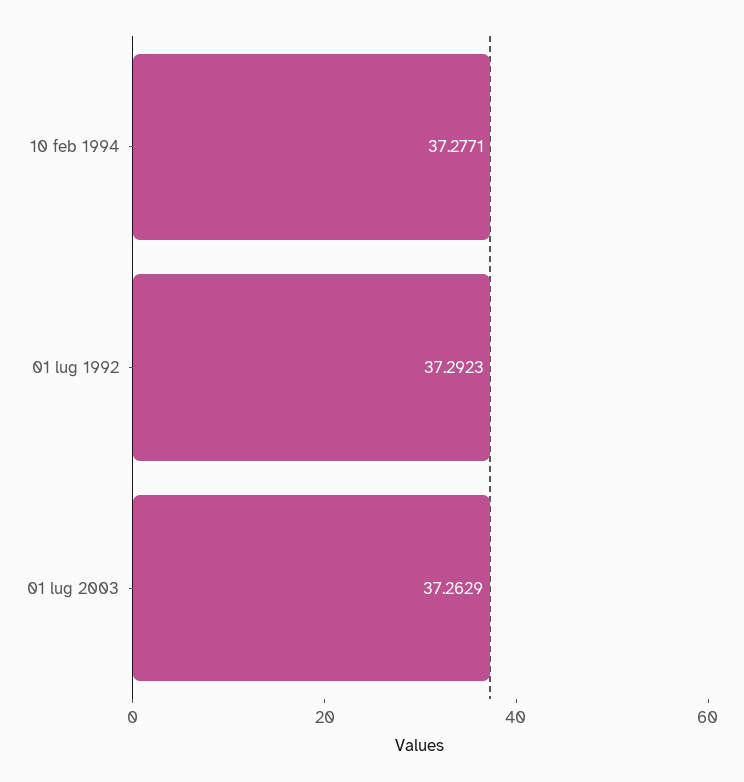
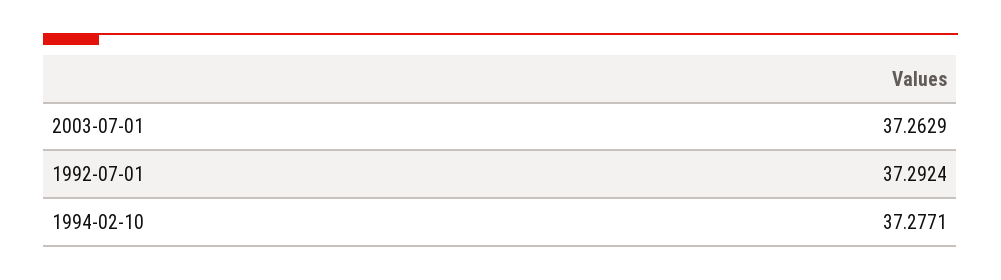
  {
    "10 feb 1994": 37.2771,
-   "01 lug 1992": 37.2923,
+   "01 lug 1992": 37.2924,
    "01 lug 2003": 37.2629
  }

